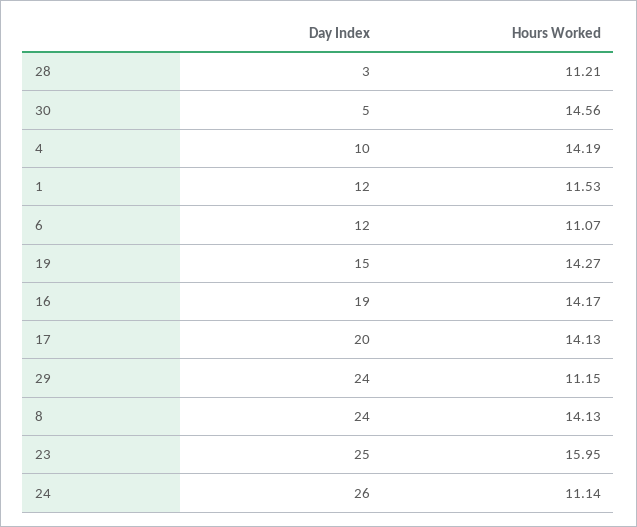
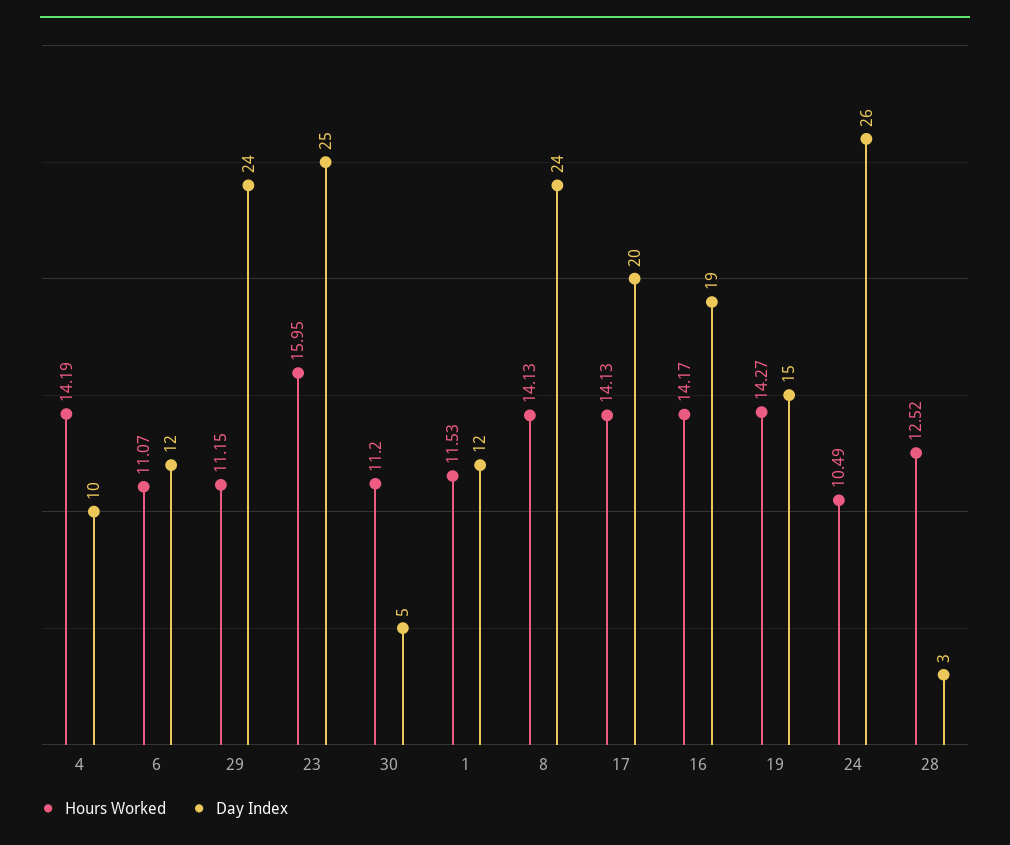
  {
    "Day Index": {
      "28": 3,
      "30": 5,
      "4": 10,
      "1": 12,
      "6": 12,
      "19": 15,
      "16": 19,
      "17": 20,
      "29": 24,
      "8": 24,
      "23": 25,
      "24": 26
    },
    "Hours Worked": {
-     "28": 11.21,
+     "28": 12.52,
-     "30": 14.56,
+     "30": 11.2,
      "4": 14.19,
      "1": 11.53,
      "6": 11.07,
      "19": 14.27,
      "16": 14.17,
      "17": 14.13,
      "29": 11.15,
      "8": 14.13,
      "23": 15.95,
-     "24": 11.14
+     "24": 10.49
    }
  }

